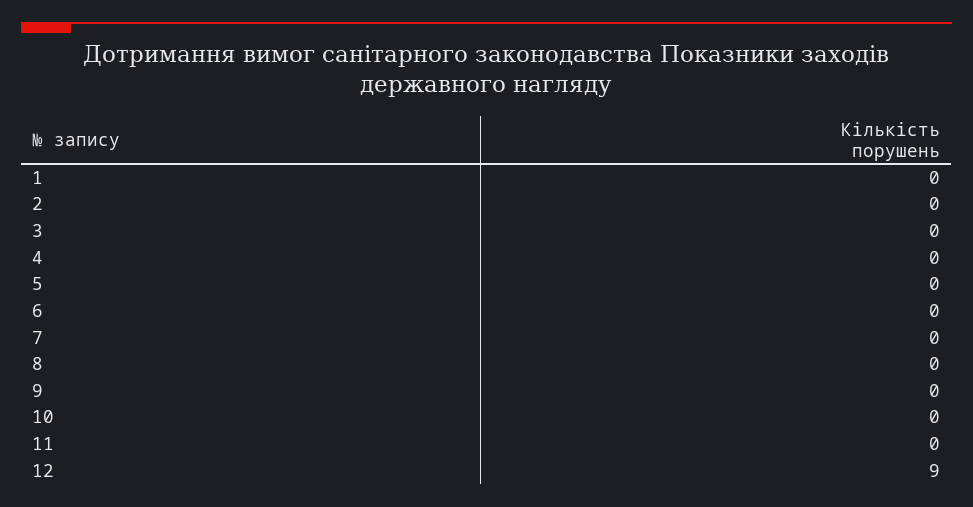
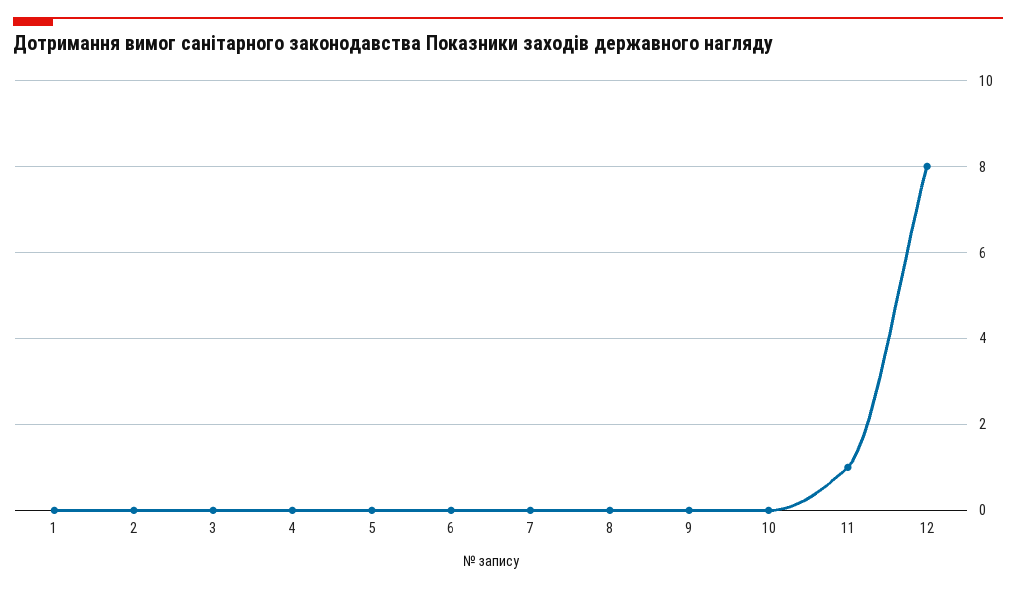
  {
    "1": 0,
    "2": 0,
    "3": 0,
    "4": 0,
    "5": 0,
    "6": 0,
    "7": 0,
    "8": 0,
    "9": 0,
    "10": 0,
-   "11": 0,
+   "11": 1,
-   "12": 9
+   "12": 8
  }

